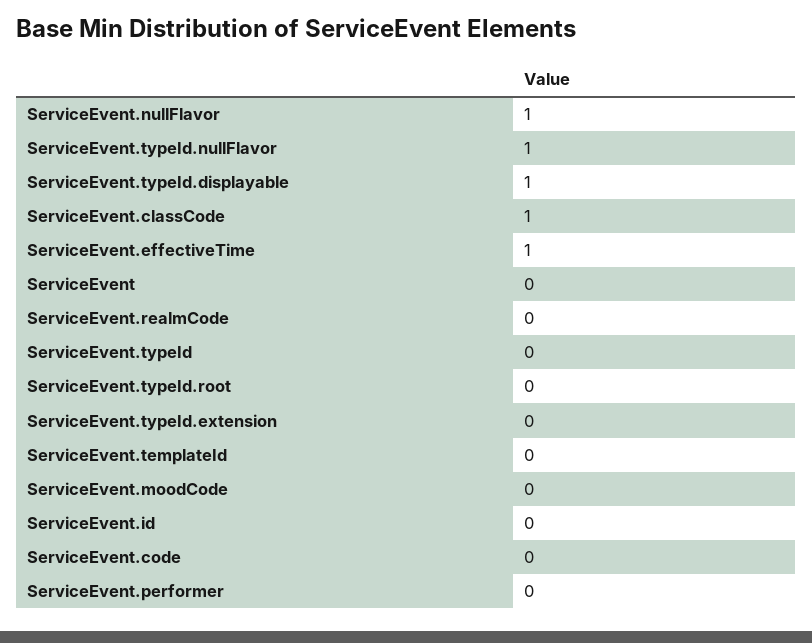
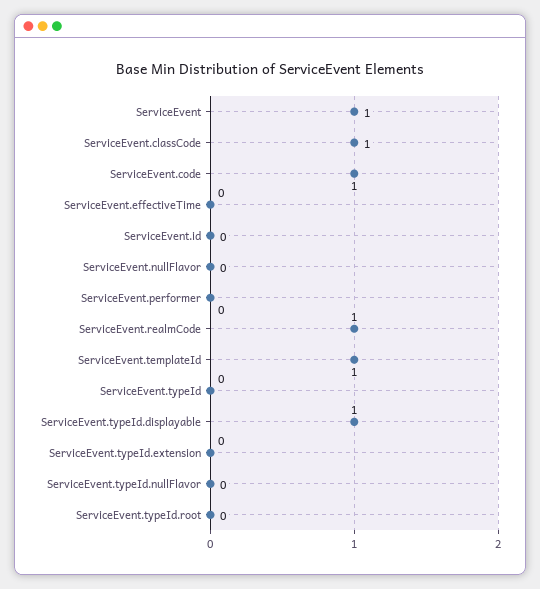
  {
-   "ServiceEvent.nullFlavor": 1,
+   "ServiceEvent.nullFlavor": 0,
-   "ServiceEvent.typeId.nullFlavor": 1,
+   "ServiceEvent.typeId.nullFlavor": 0,
    "ServiceEvent.typeId.displayable": 1,
    "ServiceEvent.classCode": 1,
-   "ServiceEvent.effectiveTime": 1,
+   "ServiceEvent.effectiveTime": 0,
-   "ServiceEvent": 0,
+   "ServiceEvent": 1,
-   "ServiceEvent.realmCode": 0,
+   "ServiceEvent.realmCode": 1,
    "ServiceEvent.typeId": 0,
    "ServiceEvent.typeId.root": 0,
    "ServiceEvent.typeId.extension": 0,
-   "ServiceEvent.templateId": 0,
+   "ServiceEvent.templateId": 1,
-   "ServiceEvent.moodCode": 0,
    "ServiceEvent.id": 0,
-   "ServiceEvent.code": 0,
+   "ServiceEvent.code": 1,
    "ServiceEvent.performer": 0
  }

